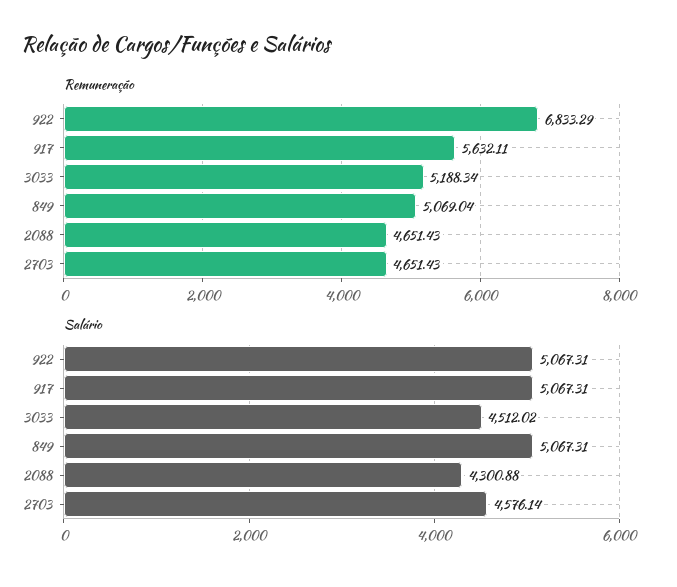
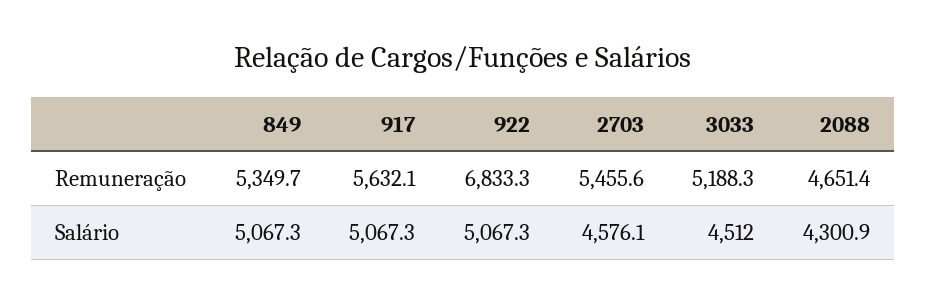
  {
    "Remuneração": {
      "922": 6833.29,
      "917": 5632.11,
      "3033": 5188.34,
-     "849": 5069.04,
+     "849": 5349.7,
      "2088": 4651.43,
-     "2703": 4651.43
+     "2703": 5455.6
    },
    "Salário": {
      "922": 5067.31,
      "917": 5067.31,
      "3033": 4512.02,
      "849": 5067.31,
      "2088": 4300.88,
      "2703": 4576.14
    }
  }

